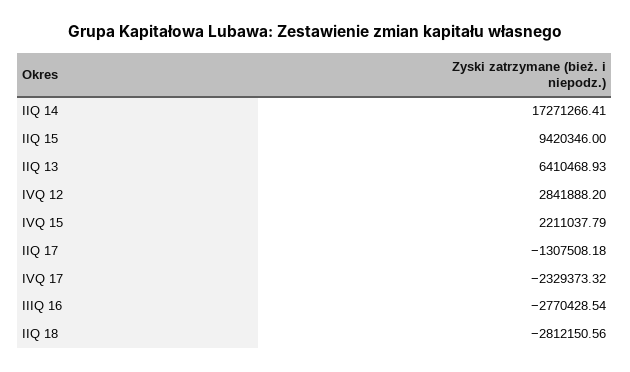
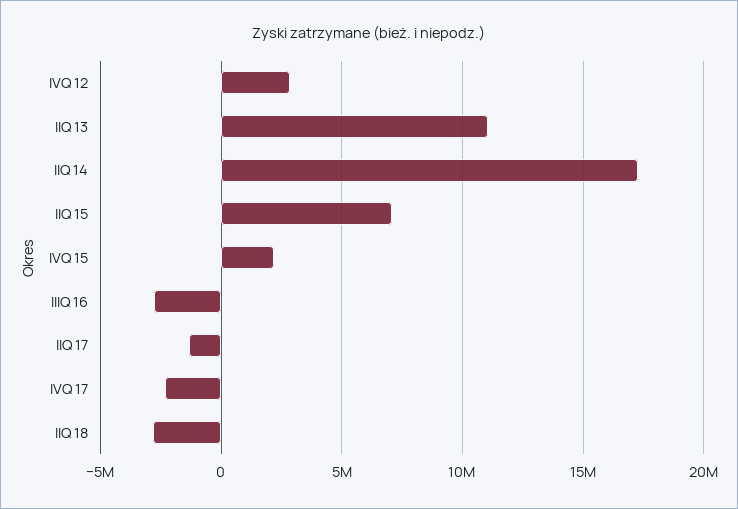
  {
    "IIQ 14": 17271266.41,
-   "IIQ 15": 9420346,
+   "IIQ 15": 7000000,
-   "IIQ 13": 6410468.93,
+   "IIQ 13": 11000000,
    "IVQ 12": 2841888.2,
    "IVQ 15": 2211037.79,
    "IIQ 17": -1307508.18,
    "IVQ 17": -2329373.32,
    "IIIQ 16": -2770428.54,
    "IIQ 18": -2812150.56
  }

